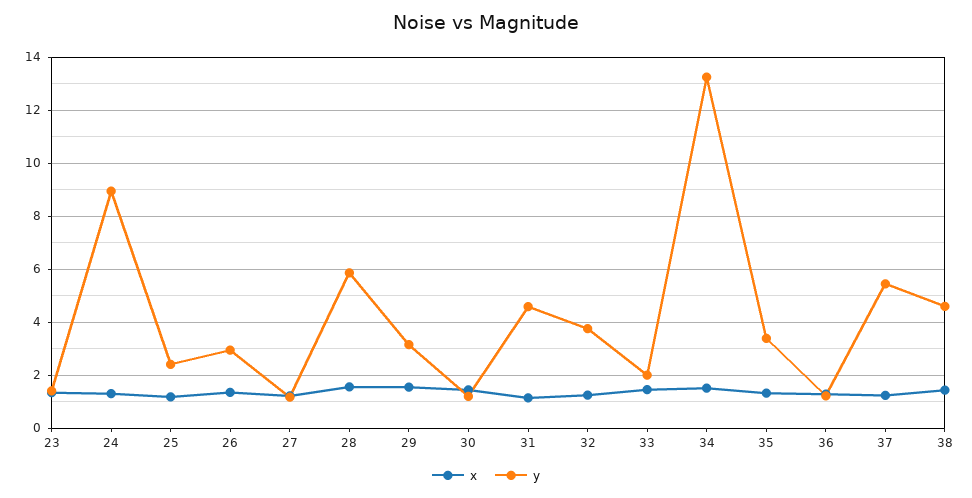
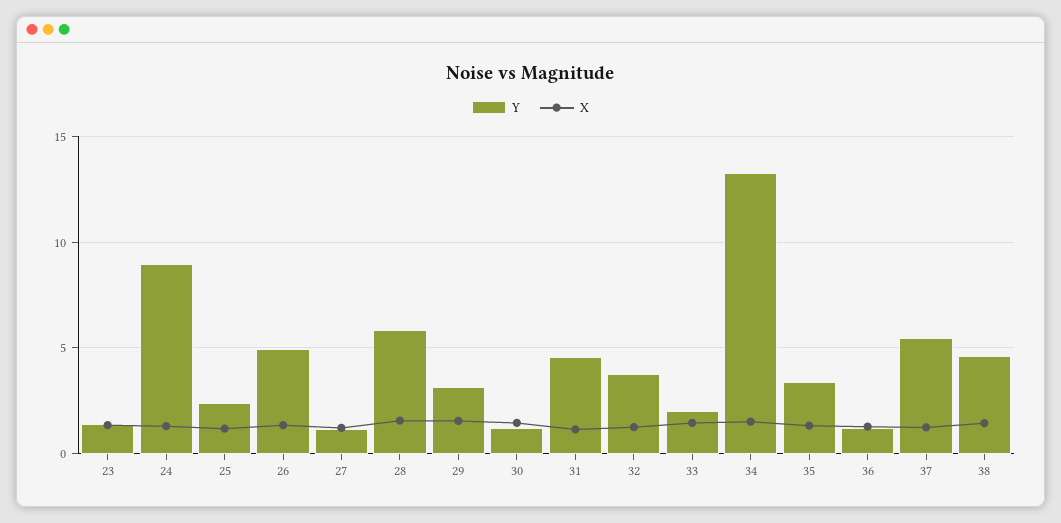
  {
    "x": {
      "23": 1.25,
      "24": 1.25,
      "25": 1.25,
      "26": 1.25,
      "27": 1.25,
      "28": 1.5,
      "29": 1.5,
      "30": 1.5,
      "31": 1.25,
      "32": 1.25,
      "33": 1.5,
      "34": 1.5,
      "35": 1.25,
      "36": 1.25,
      "37": 1.25,
      "38": 1.5
    },
    "y": {
      "23": 1.5,
      "24": 9,
      "25": 2.5,
-     "26": 3,
+     "26": 5,
      "27": 1.25,
      "28": 5.75,
      "29": 3.25,
      "30": 1.25,
      "31": 4.5,
      "32": 3.75,
      "33": 2,
      "34": 13.25,
      "35": 3.5,
      "36": 1.25,
      "37": 5.5,
      "38": 4.5
    }
  }

